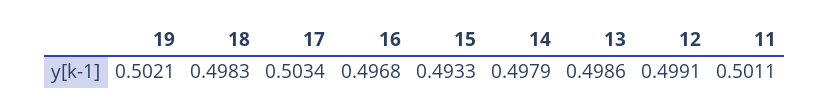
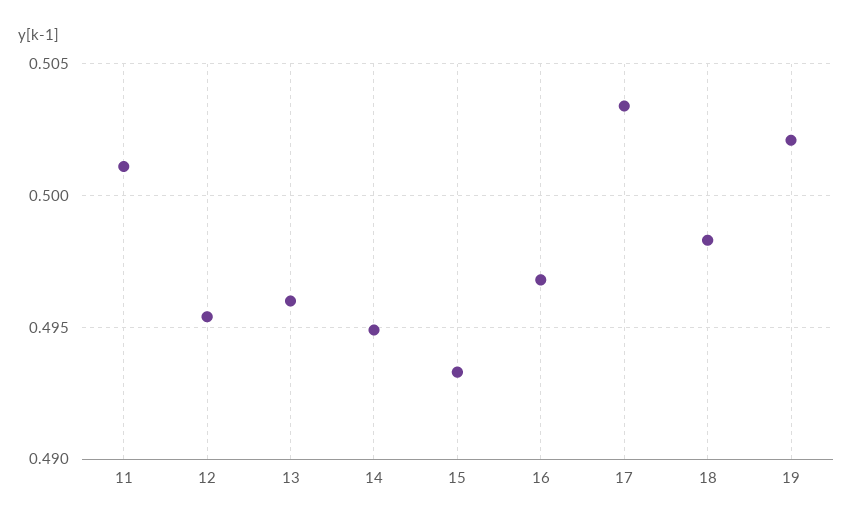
  {
    "19": 0.5021,
    "18": 0.4983,
    "17": 0.5034,
    "16": 0.4968,
    "15": 0.4933,
-   "14": 0.4979,
+   "14": 0.495,
-   "13": 0.4986,
+   "13": 0.496,
-   "12": 0.4991,
+   "12": 0.4955,
    "11": 0.5011
  }

